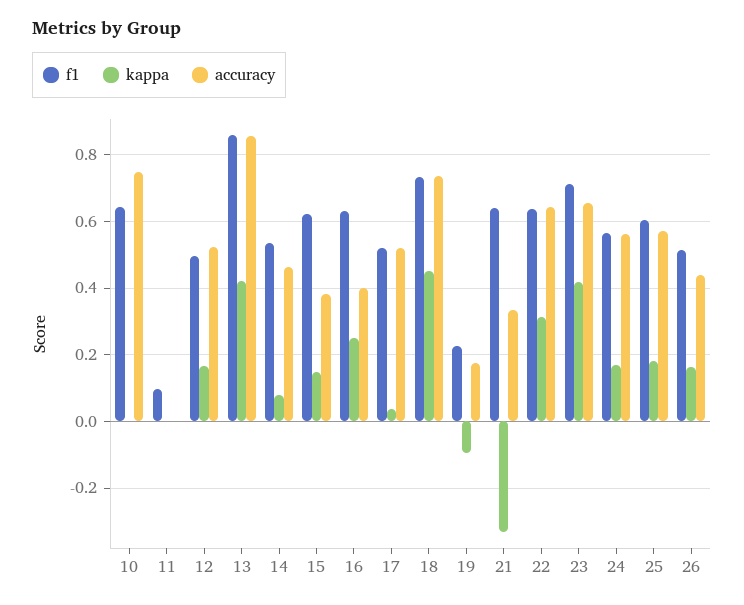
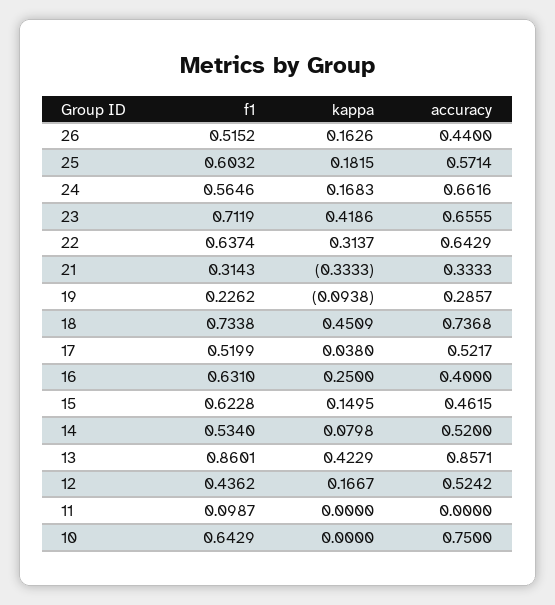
  {
    "f1": {
      "10": 0.6429,
      "11": 0.0987,
-     "12": 0.5,
+     "12": 0.4362,
      "13": 0.8601,
      "14": 0.534,
      "15": 0.6228,
      "16": 0.631,
      "17": 0.5199,
      "18": 0.7338,
      "19": 0.2262,
-     "21": 0.64,
+     "21": 0.3143,
      "22": 0.6374,
      "23": 0.7119,
      "24": 0.5646,
      "25": 0.6032,
      "26": 0.5152
    },
    "kappa": {
      "10": 0,
      "11": 0,
      "12": 0.1667,
      "13": 0.4229,
      "14": 0.0798,
      "15": 0.1495,
      "16": 0.25,
      "17": 0.038,
      "18": 0.4509,
      "19": -0.0938,
      "21": -0.3333,
      "22": 0.3137,
      "23": 0.4186,
      "24": 0.1683,
      "25": 0.1815,
      "26": 0.1626
    },
    "accuracy": {
      "10": 0.75,
      "11": 0,
      "12": 0.5242,
      "13": 0.8571,
-     "14": 0.46,
+     "14": 0.52,
-     "15": 0.38,
+     "15": 0.4615,
      "16": 0.4,
      "17": 0.5217,
      "18": 0.7368,
-     "19": 0.18,
+     "19": 0.2857,
      "21": 0.3333,
      "22": 0.6429,
      "23": 0.6555,
-     "24": 0.56,
+     "24": 0.6616,
      "25": 0.5714,
      "26": 0.44
    }
  }

